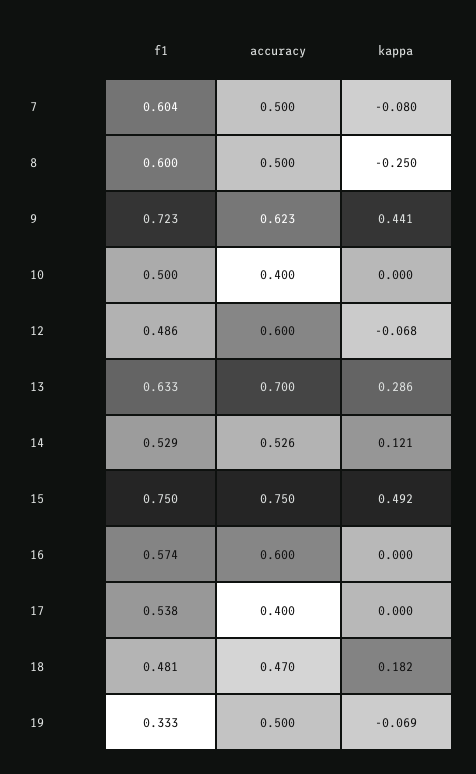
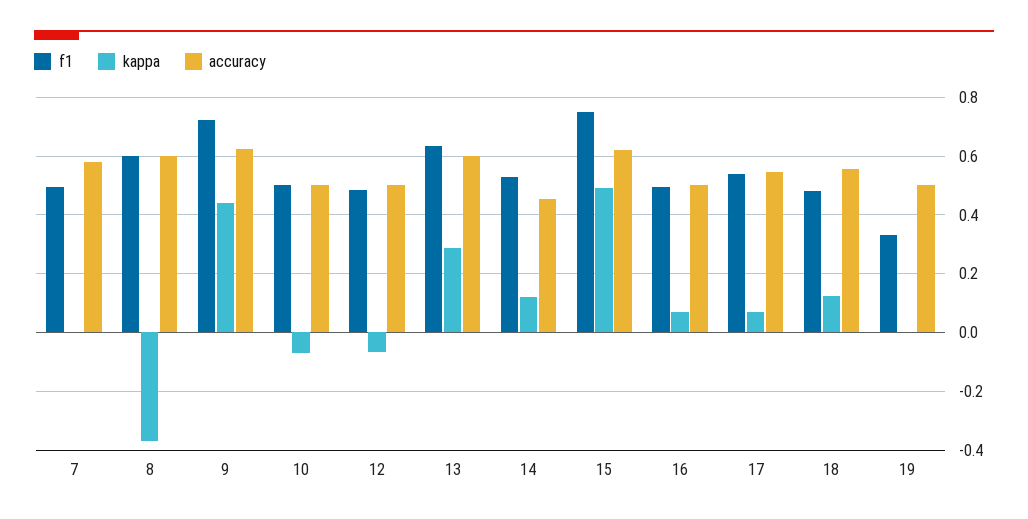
  {
    "f1": {
-     "7": 0.604,
+     "7": 0.5,
      "8": 0.6,
      "9": 0.723,
      "10": 0.5,
      "12": 0.486,
      "13": 0.633,
      "14": 0.529,
      "15": 0.75,
-     "16": 0.574,
+     "16": 0.5,
      "17": 0.538,
      "18": 0.481,
      "19": 0.333
    },
    "accuracy": {
-     "7": 0.5,
+     "7": 0.575,
-     "8": 0.5,
+     "8": 0.6,
      "9": 0.623,
-     "10": 0.4,
+     "10": 0.5,
-     "12": 0.6,
+     "12": 0.5,
-     "13": 0.7,
+     "13": 0.6,
-     "14": 0.526,
+     "14": 0.45,
-     "15": 0.75,
+     "15": 0.625,
-     "16": 0.6,
+     "16": 0.5,
-     "17": 0.4,
+     "17": 0.55,
-     "18": 0.47,
+     "18": 0.55,
      "19": 0.5
    },
    "kappa": {
-     "7": -0.08,
+     "7": 0,
-     "8": -0.25,
+     "8": -0.375,
      "9": 0.441,
-     "10": 0,
+     "10": -0.075,
      "12": -0.068,
      "13": 0.286,
      "14": 0.121,
      "15": 0.492,
-     "16": 0,
+     "16": 0.075,
-     "17": 0,
+     "17": 0.075,
-     "18": 0.182,
+     "18": 0.125,
-     "19": -0.069
+     "19": 0
    }
  }

